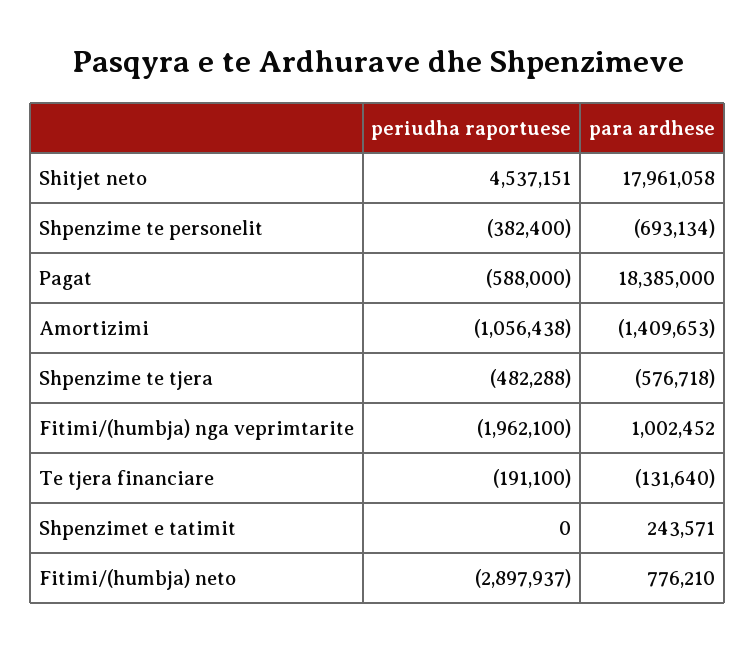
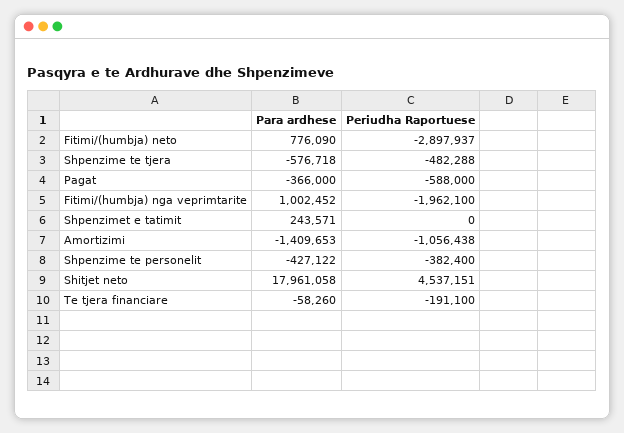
  {
    "periudha raportuese": {
      "Shitjet neto": 4537151,
      "Shpenzime te personelit": -382400,
      "Pagat": -588000,
      "Amortizimi": -1056438,
      "Shpenzime te tjera": -482288,
      "Fitimi/(humbja) nga veprimtarite": -1962100,
      "Te tjera financiare": -191100,
      "Shpenzimet e tatimit": 0,
      "Fitimi/(humbja) neto": -2897937
    },
    "para ardhese": {
      "Shitjet neto": 17961058,
-     "Shpenzime te personelit": -693134,
+     "Shpenzime te personelit": -427122,
-     "Pagat": 18385000,
+     "Pagat": -366000,
      "Amortizimi": -1409653,
      "Shpenzime te tjera": -576718,
      "Fitimi/(humbja) nga veprimtarite": 1002452,
-     "Te tjera financiare": -131640,
+     "Te tjera financiare": -58260,
      "Shpenzimet e tatimit": 243571,
-     "Fitimi/(humbja) neto": 776210
+     "Fitimi/(humbja) neto": 776090
    }
  }

